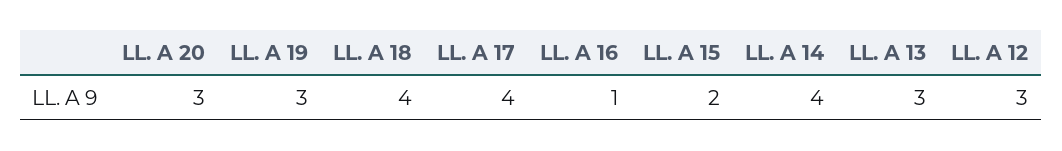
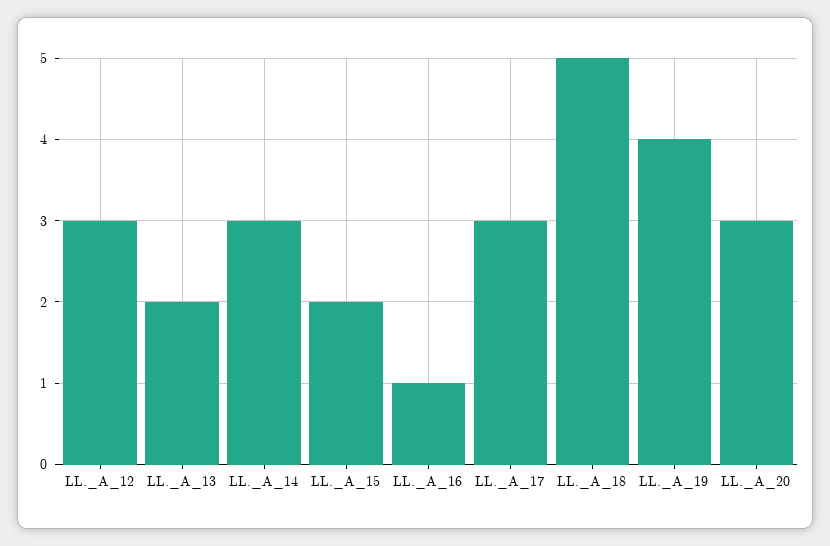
  {
    "LL. A 20": 3,
-   "LL. A 19": 3,
+   "LL. A 19": 4,
-   "LL. A 18": 4,
+   "LL. A 18": 5,
-   "LL. A 17": 4,
+   "LL. A 17": 3,
    "LL. A 16": 1,
    "LL. A 15": 2,
-   "LL. A 14": 4,
+   "LL. A 14": 3,
-   "LL. A 13": 3,
+   "LL. A 13": 2,
    "LL. A 12": 3
  }

